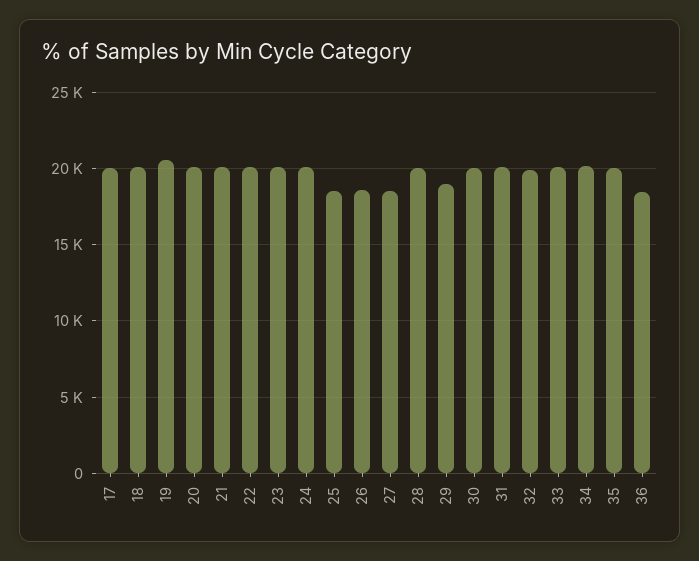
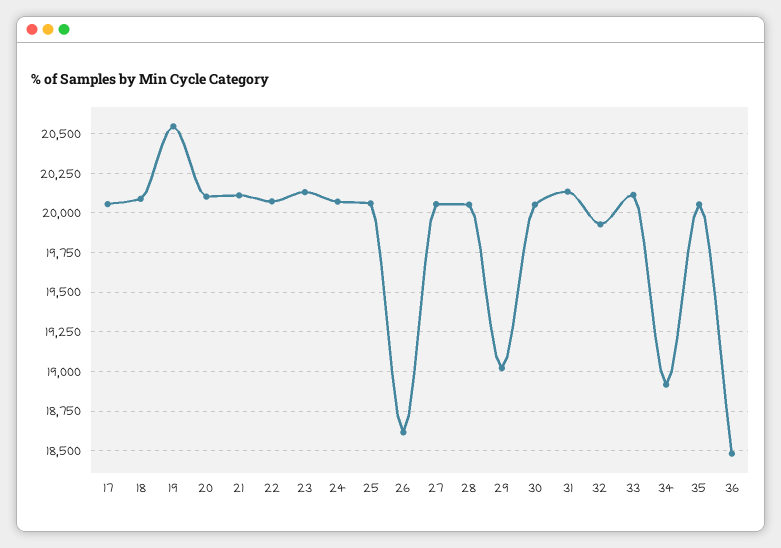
  {
    "17": 20050,
    "18": 20100,
    "19": 20550,
    "20": 20100,
    "21": 20100,
    "22": 20050,
    "23": 20150,
    "24": 20050,
-   "25": 18500,
+   "25": 20050,
    "26": 18600,
-   "27": 18500,
+   "27": 20050,
    "28": 20050,
    "29": 19000,
    "30": 20050,
    "31": 20150,
    "32": 19950,
    "33": 20100,
-   "34": 20000,
+   "34": 18900,
    "35": 20050,
    "36": 18500
  }

